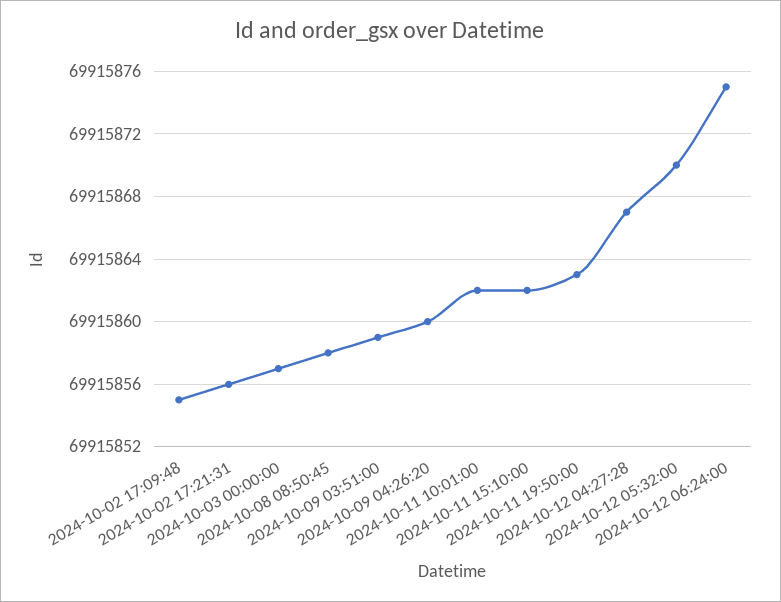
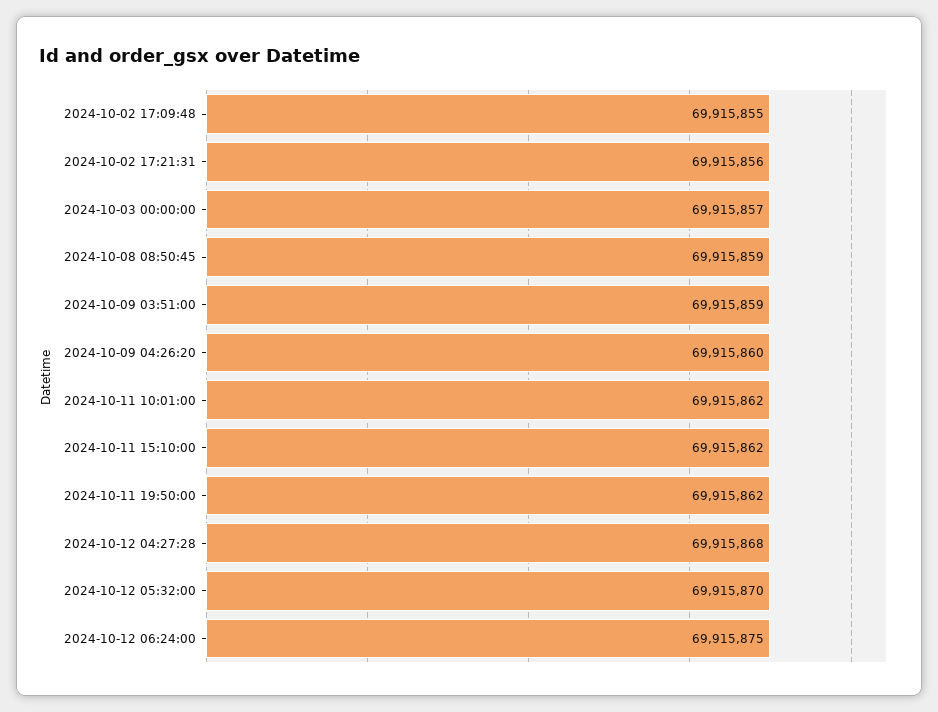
  {
    "2024-10-02 17:09:48": 69915855,
    "2024-10-02 17:21:31": 69915856,
    "2024-10-03 00:00:00": 69915857,
-   "2024-10-08 08:50:45": 69915858,
+   "2024-10-08 08:50:45": 69915859,
    "2024-10-09 03:51:00": 69915859,
    "2024-10-09 04:26:20": 69915860,
    "2024-10-11 10:01:00": 69915862,
    "2024-10-11 15:10:00": 69915862,
-   "2024-10-11 19:50:00": 69915863,
+   "2024-10-11 19:50:00": 69915862,
-   "2024-10-12 04:27:28": 69915867,
+   "2024-10-12 04:27:28": 69915868,
    "2024-10-12 05:32:00": 69915870,
    "2024-10-12 06:24:00": 69915875
  }

